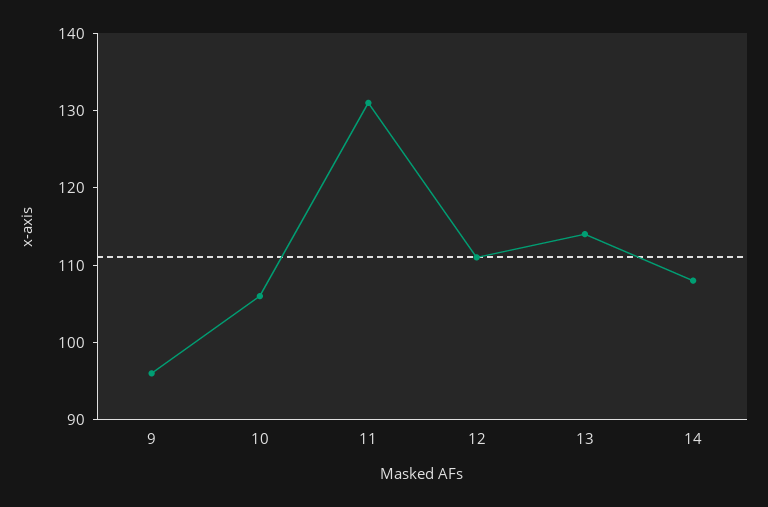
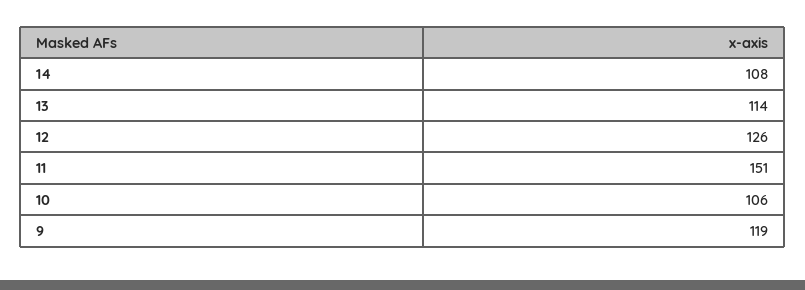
  {
-   "9": 95,
+   "9": 119,
    "10": 106,
-   "11": 130,
+   "11": 151,
-   "12": 110,
+   "12": 126,
    "13": 114,
    "14": 108
  }

